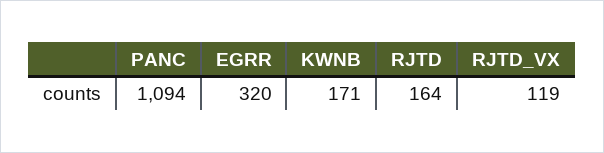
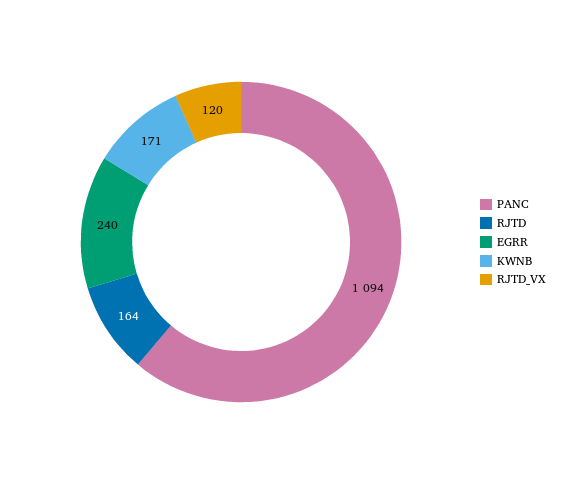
  {
    "PANC": 1094,
-   "EGRR": 320,
+   "EGRR": 240,
    "KWNB": 171,
    "RJTD": 164,
-   "RJTD_VX": 119
+   "RJTD_VX": 120
  }

